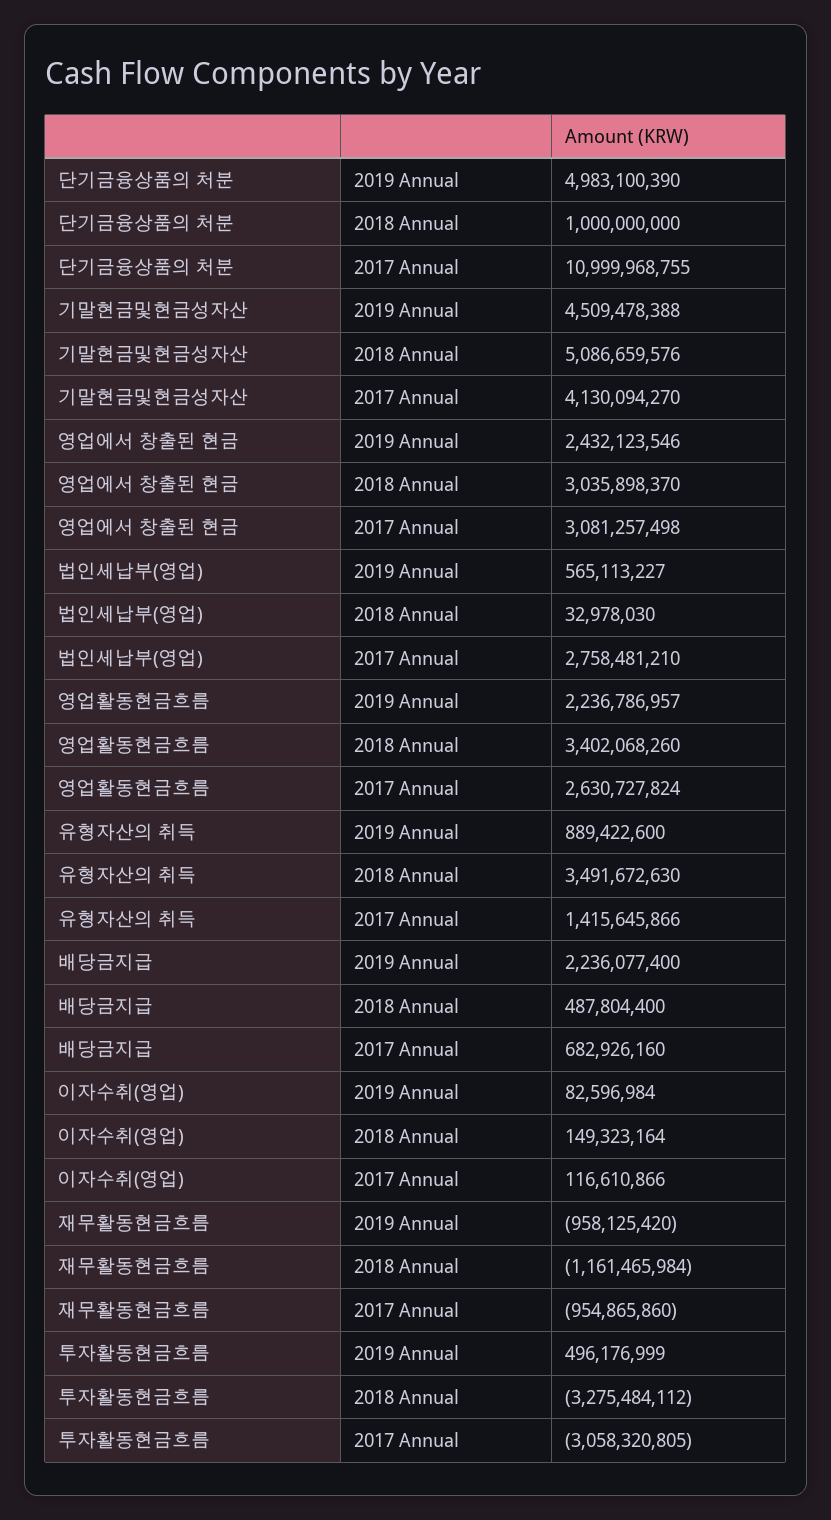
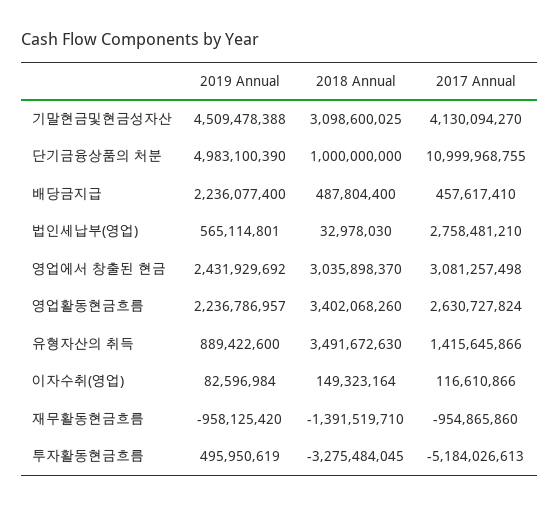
  {
    "단기금융상품의 처분": {
      "2019 Annual": 4983100390,
      "2018 Annual": 1000000000,
      "2017 Annual": 10999968755
    },
    "기말현금및현금성자산": {
      "2019 Annual": 4509478388,
-     "2018 Annual": 5086659576,
+     "2018 Annual": 3098600025,
      "2017 Annual": 4130094270
    },
    "영업에서 창출된 현금": {
-     "2019 Annual": 2432123546,
+     "2019 Annual": 2431929692,
      "2018 Annual": 3035898370,
      "2017 Annual": 3081257498
    },
    "법인세납부(영업)": {
-     "2019 Annual": 565113227,
+     "2019 Annual": 565114801,
      "2018 Annual": 32978030,
      "2017 Annual": 2758481210
    },
    "영업활동현금흐름": {
      "2019 Annual": 2236786957,
      "2018 Annual": 3402068260,
      "2017 Annual": 2630727824
    },
    "유형자산의 취득": {
      "2019 Annual": 889422600,
      "2018 Annual": 3491672630,
      "2017 Annual": 1415645866
    },
    "배당금지급": {
      "2019 Annual": 2236077400,
      "2018 Annual": 487804400,
-     "2017 Annual": 682926160
+     "2017 Annual": 457617410
    },
    "이자수취(영업)": {
      "2019 Annual": 82596984,
      "2018 Annual": 149323164,
      "2017 Annual": 116610866
    },
    "재무활동현금흐름": {
      "2019 Annual": -958125420,
-     "2018 Annual": -1161465984,
+     "2018 Annual": -1391519710,
      "2017 Annual": -954865860
    },
    "투자활동현금흐름": {
-     "2019 Annual": 496176999,
+     "2019 Annual": 495950619,
-     "2018 Annual": -3275484112,
+     "2018 Annual": -3275484045,
-     "2017 Annual": -3058320805
+     "2017 Annual": -5184026613
    }
  }

